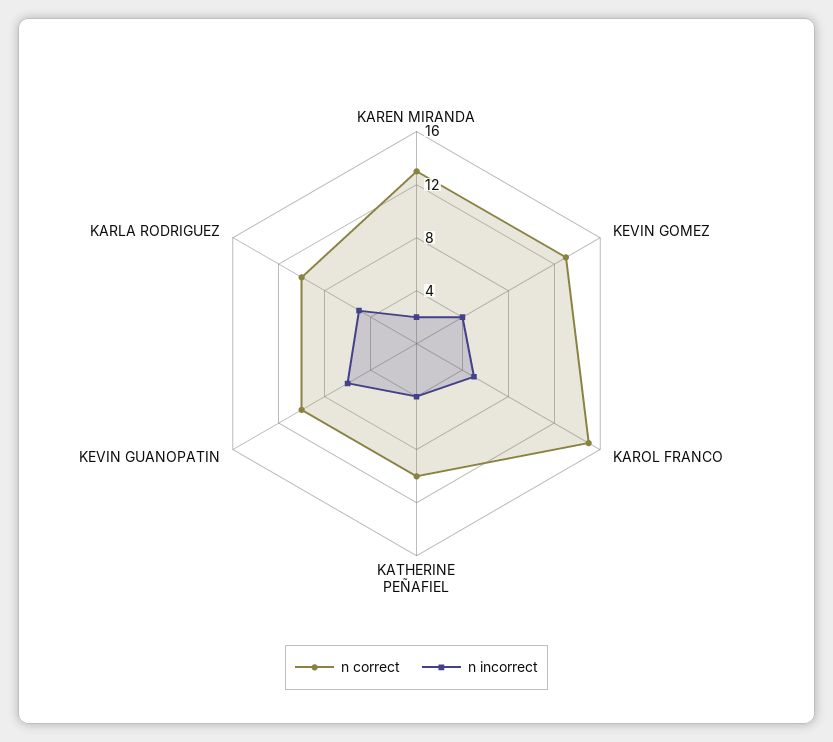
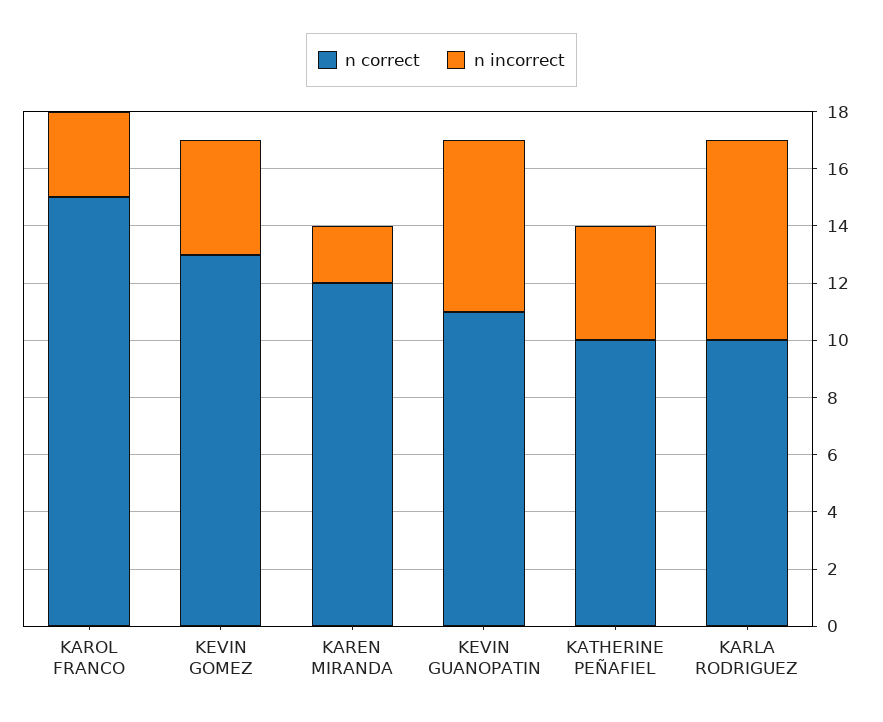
  {
    "n correct": {
-     "KAREN MIRANDA": 13,
+     "KAREN MIRANDA": 12,
      "KEVIN GOMEZ": 13,
      "KAROL FRANCO": 15,
      "KATHERINE PEÑAFIEL": 10,
-     "KEVIN GUANOPATIN": 10,
+     "KEVIN GUANOPATIN": 11,
      "KARLA RODRIGUEZ": 10
    },
    "n incorrect": {
      "KAREN MIRANDA": 2,
      "KEVIN GOMEZ": 4,
-     "KAROL FRANCO": 5,
+     "KAROL FRANCO": 3,
      "KATHERINE PEÑAFIEL": 4,
      "KEVIN GUANOPATIN": 6,
-     "KARLA RODRIGUEZ": 5
+     "KARLA RODRIGUEZ": 7
    }
  }

